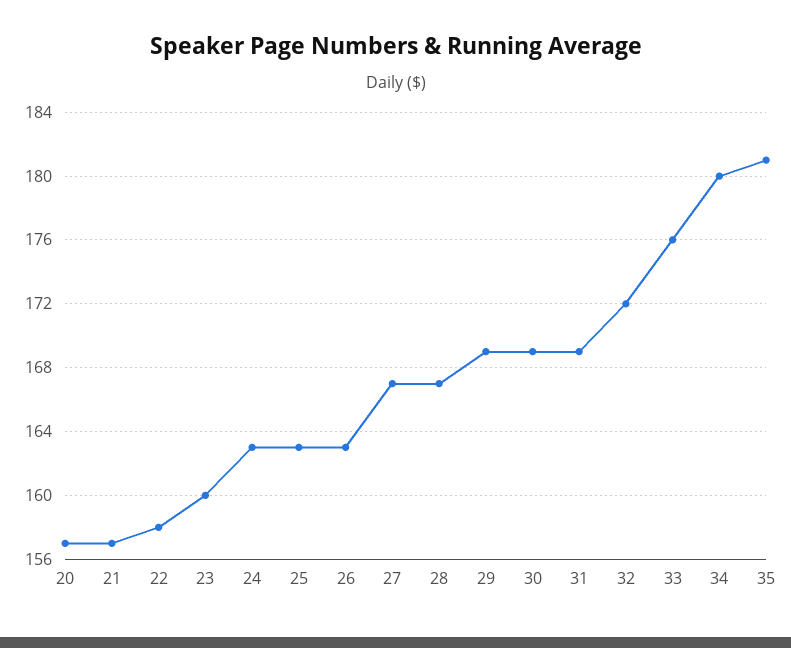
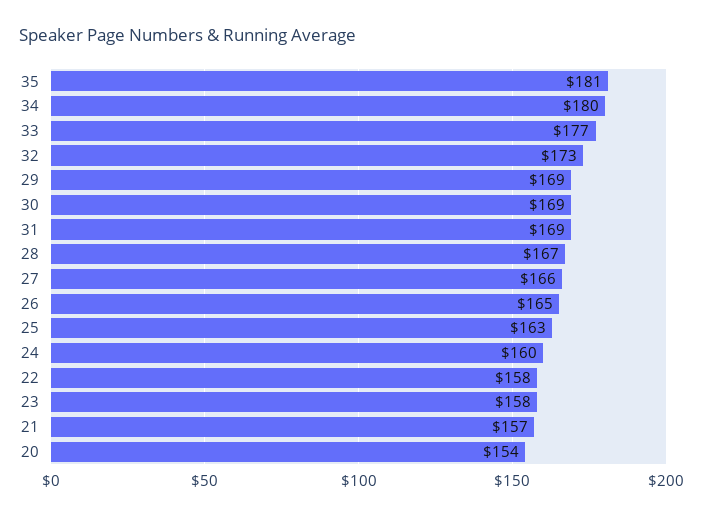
  {
-   "20": 157,
+   "20": 154,
    "21": 157,
    "22": 158,
-   "23": 160,
+   "23": 158,
-   "24": 163,
+   "24": 160,
    "25": 163,
-   "26": 163,
+   "26": 165,
-   "27": 167,
+   "27": 166,
    "28": 167,
    "29": 169,
    "30": 169,
    "31": 169,
-   "32": 172,
+   "32": 173,
-   "33": 176,
+   "33": 177,
    "34": 180,
    "35": 181
  }

